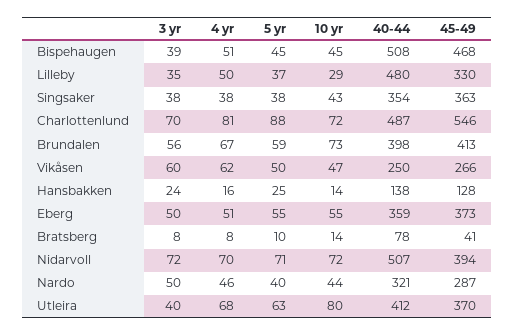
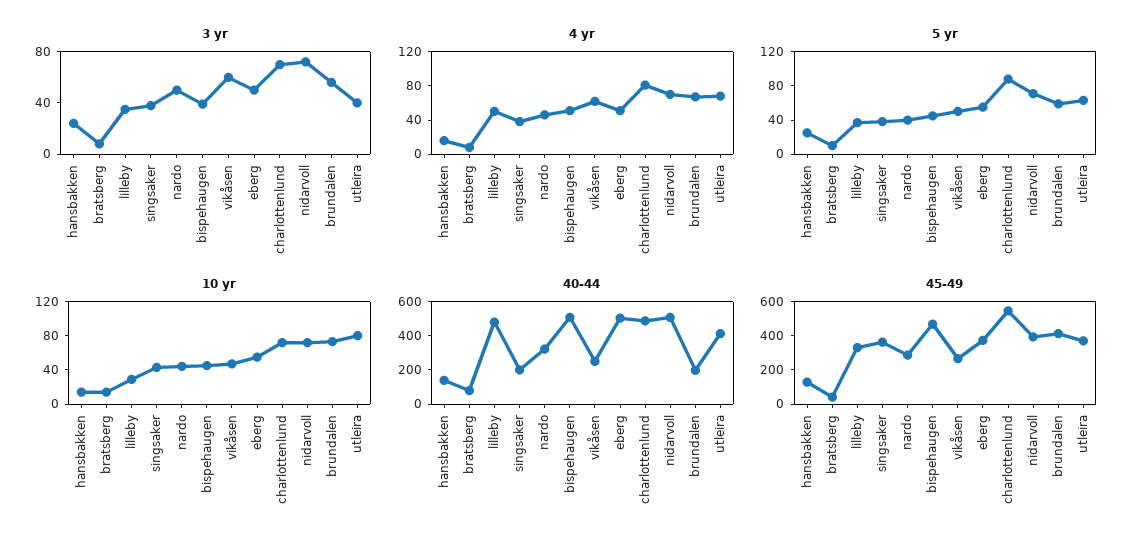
  {
    "3 yr": {
      "Bispehaugen": 39,
      "Lilleby": 35,
      "Singsaker": 38,
      "Charlottenlund": 70,
      "Brundalen": 56,
      "Vikåsen": 60,
      "Hansbakken": 24,
      "Eberg": 50,
      "Bratsberg": 8,
      "Nidarvoll": 72,
      "Nardo": 50,
      "Utleira": 40
    },
    "4 yr": {
      "Bispehaugen": 51,
      "Lilleby": 50,
      "Singsaker": 38,
      "Charlottenlund": 81,
      "Brundalen": 67,
      "Vikåsen": 62,
      "Hansbakken": 16,
      "Eberg": 51,
      "Bratsberg": 8,
      "Nidarvoll": 70,
      "Nardo": 46,
      "Utleira": 68
    },
    "5 yr": {
      "Bispehaugen": 45,
      "Lilleby": 37,
      "Singsaker": 38,
      "Charlottenlund": 88,
      "Brundalen": 59,
      "Vikåsen": 50,
      "Hansbakken": 25,
      "Eberg": 55,
      "Bratsberg": 10,
      "Nidarvoll": 71,
      "Nardo": 40,
      "Utleira": 63
    },
    "10 yr": {
      "Bispehaugen": 45,
      "Lilleby": 29,
      "Singsaker": 43,
      "Charlottenlund": 72,
      "Brundalen": 73,
      "Vikåsen": 47,
      "Hansbakken": 14,
      "Eberg": 55,
      "Bratsberg": 14,
      "Nidarvoll": 72,
      "Nardo": 44,
      "Utleira": 80
    },
    "40-44": {
      "Bispehaugen": 508,
      "Lilleby": 480,
-     "Singsaker": 354,
+     "Singsaker": 200,
      "Charlottenlund": 487,
-     "Brundalen": 398,
+     "Brundalen": 200,
      "Vikåsen": 250,
      "Hansbakken": 138,
-     "Eberg": 359,
+     "Eberg": 500,
      "Bratsberg": 78,
      "Nidarvoll": 507,
      "Nardo": 321,
      "Utleira": 412
    },
    "45-49": {
      "Bispehaugen": 468,
      "Lilleby": 330,
      "Singsaker": 363,
      "Charlottenlund": 546,
      "Brundalen": 413,
      "Vikåsen": 266,
      "Hansbakken": 128,
      "Eberg": 373,
      "Bratsberg": 41,
      "Nidarvoll": 394,
      "Nardo": 287,
      "Utleira": 370
    }
  }

